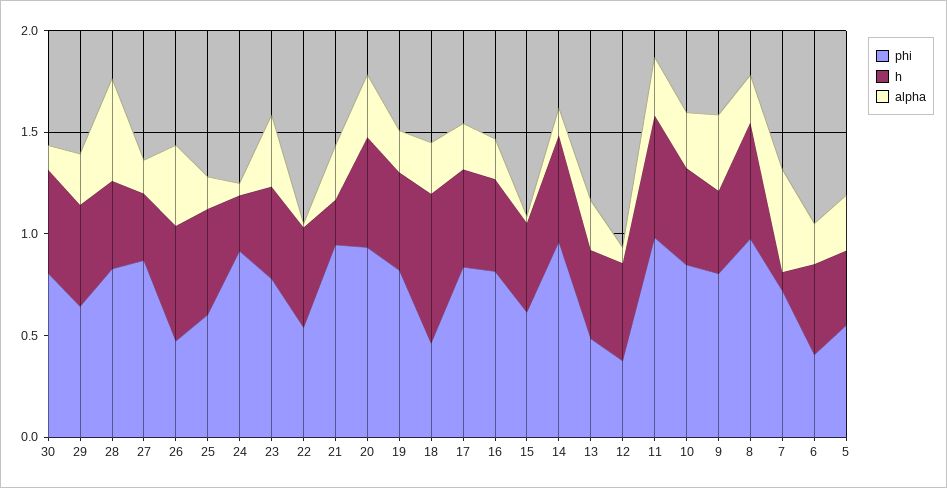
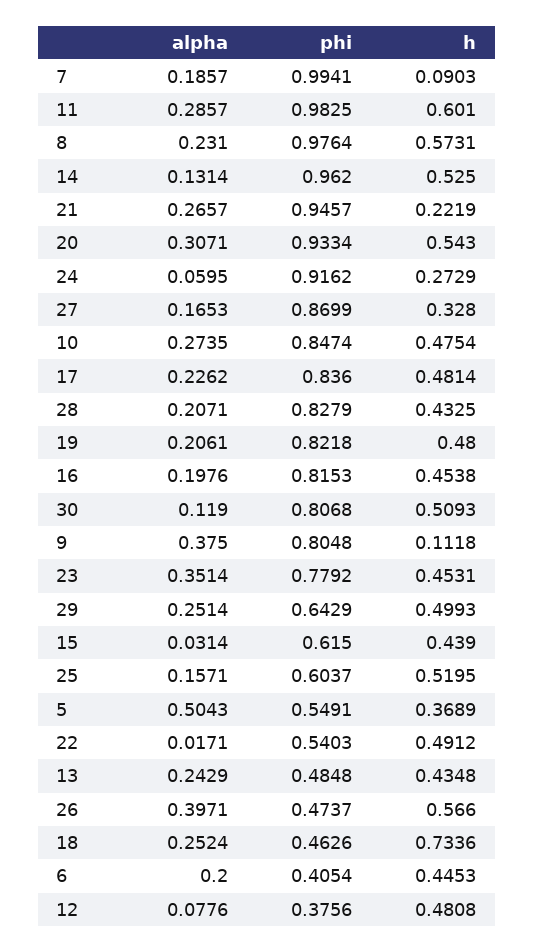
  {
    "phi": {
      "30": 0.8068,
      "29": 0.6429,
      "28": 0.8279,
      "27": 0.8699,
      "26": 0.4737,
      "25": 0.6037,
      "24": 0.9162,
      "23": 0.7792,
      "22": 0.5403,
      "21": 0.9457,
      "20": 0.9334,
      "19": 0.8218,
      "18": 0.4626,
      "17": 0.836,
      "16": 0.8153,
      "15": 0.615,
      "14": 0.962,
      "13": 0.4848,
      "12": 0.3756,
      "11": 0.9825,
      "10": 0.8474,
      "9": 0.8048,
      "8": 0.9764,
-     "7": 0.7,
+     "7": 0.9941,
      "6": 0.4054,
      "5": 0.5491
    },
    "h": {
      "30": 0.5093,
      "29": 0.4993,
      "28": 0.4325,
      "27": 0.328,
      "26": 0.566,
      "25": 0.5195,
      "24": 0.2729,
      "23": 0.4531,
      "22": 0.4912,
      "21": 0.2219,
      "20": 0.543,
      "19": 0.48,
      "18": 0.7336,
      "17": 0.4814,
      "16": 0.4538,
      "15": 0.439,
      "14": 0.525,
      "13": 0.4348,
      "12": 0.4808,
      "11": 0.601,
      "10": 0.4754,
-     "9": 0.4,
+     "9": 0.1118,
      "8": 0.5731,
      "7": 0.0903,
      "6": 0.4453,
      "5": 0.3689
    },
    "alpha": {
      "30": 0.119,
      "29": 0.2514,
-     "28": 0.5,
+     "28": 0.2071,
      "27": 0.1653,
      "26": 0.3971,
      "25": 0.1571,
      "24": 0.0595,
      "23": 0.3514,
      "22": 0.0171,
      "21": 0.2657,
      "20": 0.3071,
      "19": 0.2061,
      "18": 0.2524,
      "17": 0.2262,
      "16": 0.1976,
      "15": 0.0314,
      "14": 0.1314,
      "13": 0.2429,
      "12": 0.0776,
      "11": 0.2857,
      "10": 0.2735,
      "9": 0.375,
      "8": 0.231,
-     "7": 0.5,
+     "7": 0.1857,
      "6": 0.2,
-     "5": 0.3
+     "5": 0.5043
    }
  }

